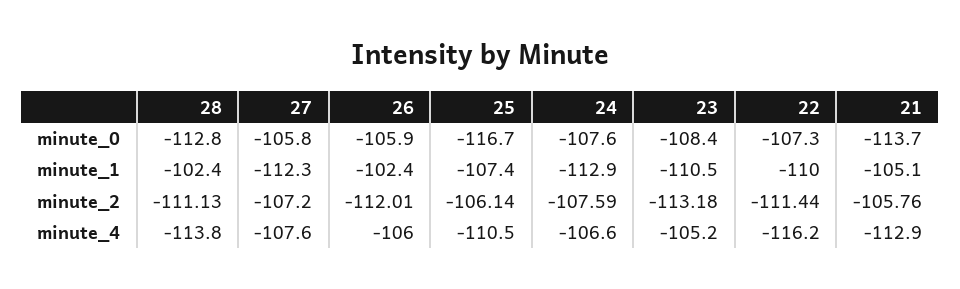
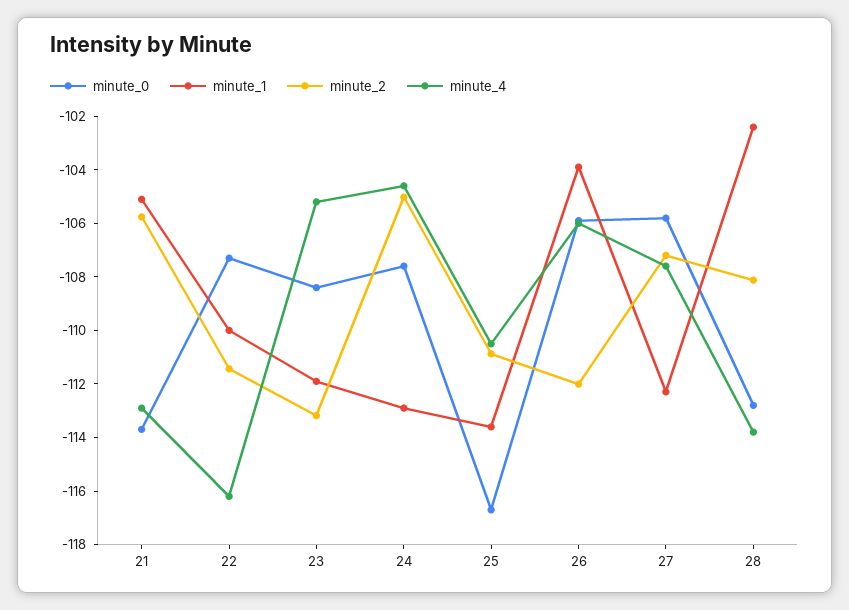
  {
    "minute_0": {
      "28": -112.8,
      "27": -105.8,
      "26": -105.9,
      "25": -116.7,
      "24": -107.6,
      "23": -108.4,
      "22": -107.3,
      "21": -113.7
    },
    "minute_1": {
      "28": -102.4,
      "27": -112.3,
-     "26": -102.4,
+     "26": -104,
-     "25": -107.4,
+     "25": -113.5,
      "24": -112.9,
-     "23": -110.5,
+     "23": -112,
      "22": -110,
      "21": -105.1
    },
    "minute_2": {
-     "28": -111.13,
+     "28": -108,
      "27": -107.2,
      "26": -112.01,
-     "25": -106.14,
+     "25": -111,
-     "24": -107.59,
+     "24": -105,
      "23": -113.18,
      "22": -111.44,
      "21": -105.76
    },
    "minute_4": {
      "28": -113.8,
      "27": -107.6,
      "26": -106,
      "25": -110.5,
-     "24": -106.6,
+     "24": -104.5,
      "23": -105.2,
      "22": -116.2,
      "21": -112.9
    }
  }

